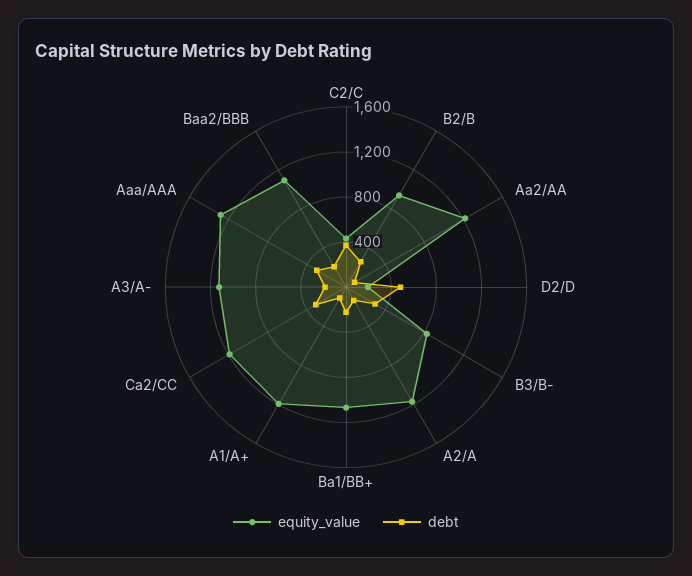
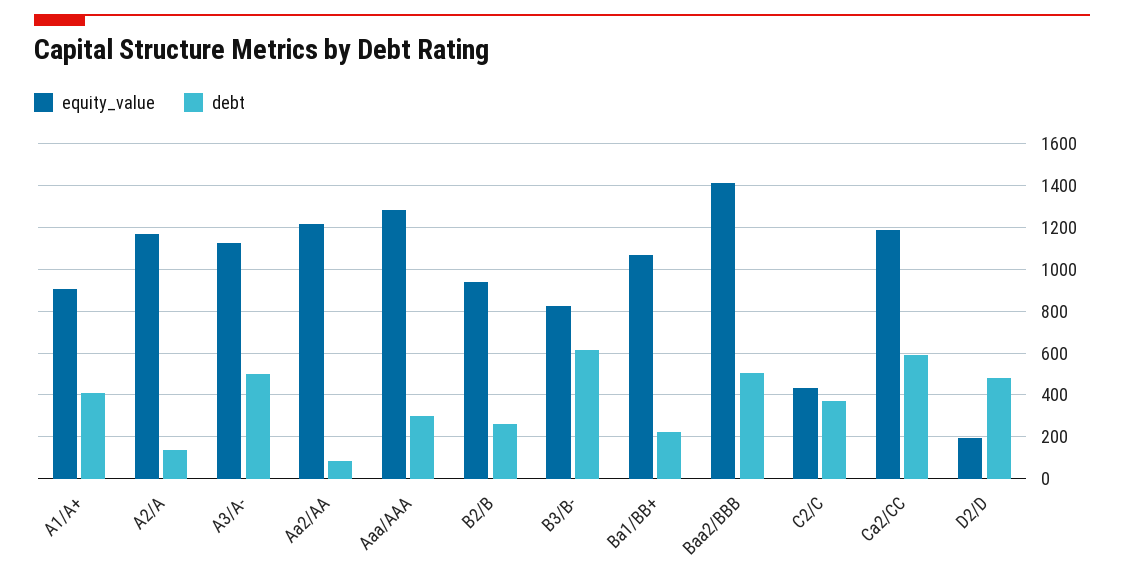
  {
    "equity_value": {
      "C2/C": 450,
      "B2/B": 950,
      "Aa2/AA": 1200,
      "D2/D": 200,
      "B3/B-": 850,
      "A2/A": 1150,
      "Ba1/BB+": 1050,
-     "A1/A+": 1200,
+     "A1/A+": 900,
      "Ca2/CC": 1200,
      "A3/A-": 1150,
      "Aaa/AAA": 1300,
-     "Baa2/BBB": 1100
+     "Baa2/BBB": 1400
    },
    "debt": {
      "C2/C": 350,
      "B2/B": 250,
      "Aa2/AA": 100,
      "D2/D": 500,
-     "B3/B-": 300,
+     "B3/B-": 600,
      "A2/A": 150,
      "Ba1/BB+": 200,
-     "A1/A+": 100,
+     "A1/A+": 400,
-     "Ca2/CC": 300,
+     "Ca2/CC": 600,
-     "A3/A-": 200,
+     "A3/A-": 500,
      "Aaa/AAA": 300,
-     "Baa2/BBB": 200
+     "Baa2/BBB": 500
    }
  }

